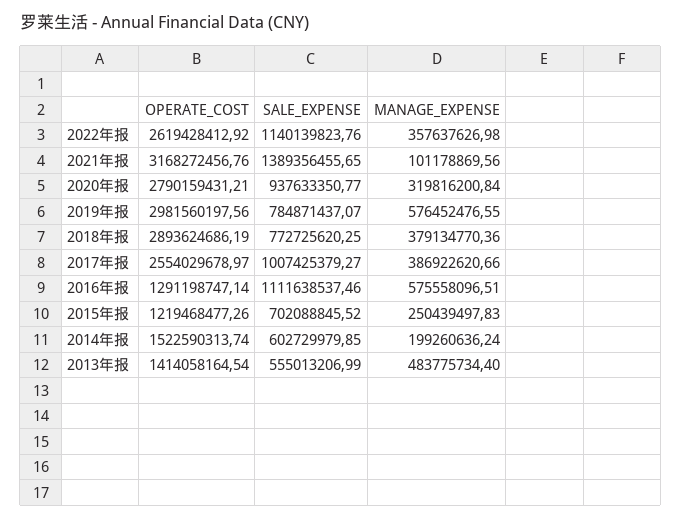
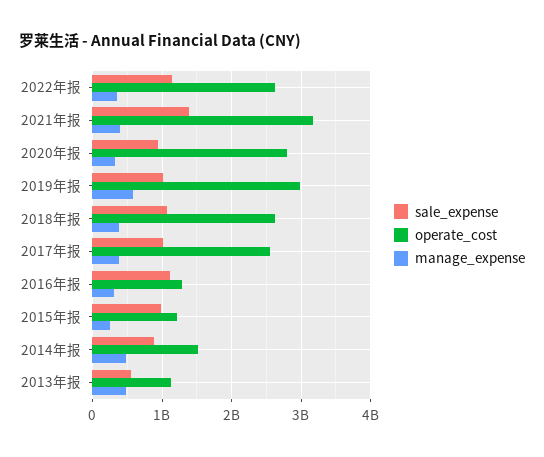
  {
    "OPERATE_COST": {
      "2022年报": 2619428412.92,
      "2021年报": 3168272456.76,
      "2020年报": 2790159431.21,
      "2019年报": 2981560197.56,
-     "2018年报": 2893624686.19,
+     "2018年报": 2600000000,
      "2017年报": 2554029678.97,
      "2016年报": 1291198747.14,
      "2015年报": 1219468477.26,
      "2014年报": 1522590313.74,
-     "2013年报": 1414058164.54
+     "2013年报": 1100000000
    },
    "SALE_EXPENSE": {
      "2022年报": 1140139823.76,
      "2021年报": 1389356455.65,
      "2020年报": 937633350.77,
-     "2019年报": 784871437.07,
+     "2019年报": 1000000000,
-     "2018年报": 772725620.25,
+     "2018年报": 1100000000,
      "2017年报": 1007425379.27,
      "2016年报": 1111638537.46,
-     "2015年报": 702088845.52,
+     "2015年报": 1000000000,
-     "2014年报": 602729979.85,
+     "2014年报": 900000000,
      "2013年报": 555013206.99
    },
    "MANAGE_EXPENSE": {
      "2022年报": 357637626.98,
-     "2021年报": 101178869.56,
+     "2021年报": 400000000,
      "2020年报": 319816200.84,
      "2019年报": 576452476.55,
      "2018年报": 379134770.36,
      "2017年报": 386922620.66,
-     "2016年报": 575558096.51,
+     "2016年报": 300000000,
      "2015年报": 250439497.83,
-     "2014年报": 199260636.24,
+     "2014年报": 500000000,
      "2013年报": 483775734.4
    }
  }

